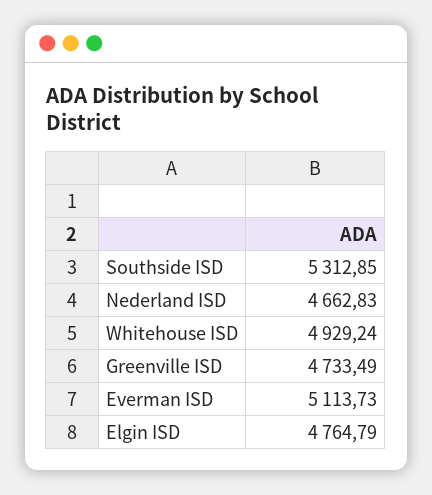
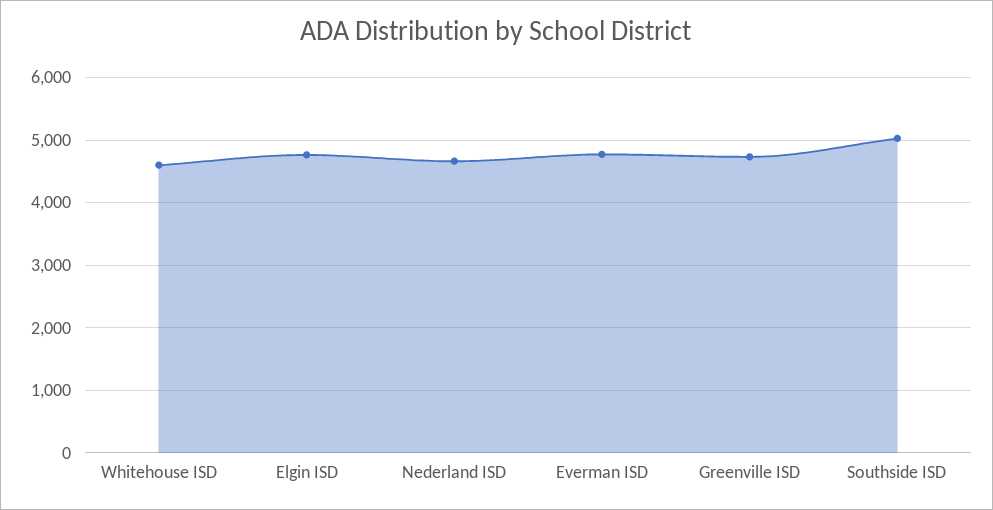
  {
-   "Southside ISD": 5312.85,
+   "Southside ISD": 5000,
    "Nederland ISD": 4662.83,
-   "Whitehouse ISD": 4929.24,
+   "Whitehouse ISD": 4600,
    "Greenville ISD": 4733.49,
-   "Everman ISD": 5113.73,
+   "Everman ISD": 4800,
    "Elgin ISD": 4764.79
  }

